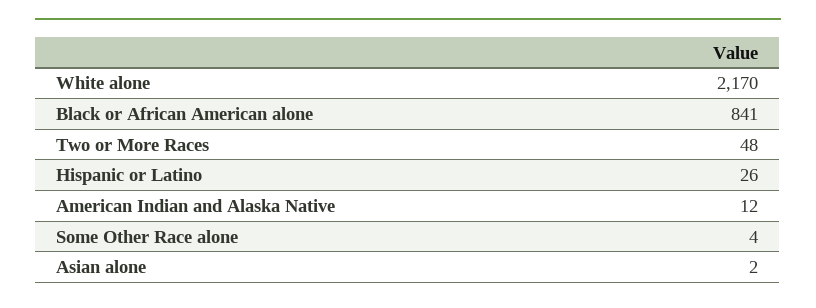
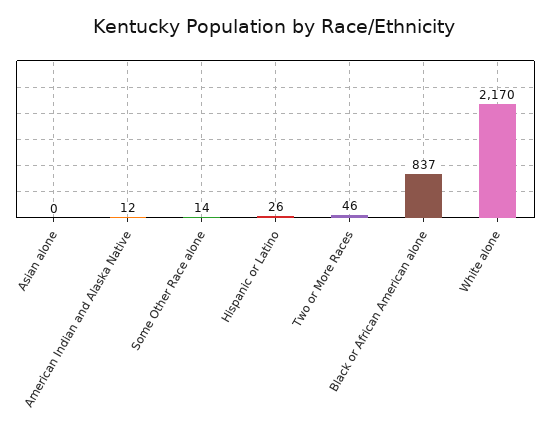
  {
    "White alone": 2170,
-   "Black or African American alone": 841,
+   "Black or African American alone": 837,
-   "Two or More Races": 48,
+   "Two or More Races": 46,
    "Hispanic or Latino": 26,
    "American Indian and Alaska Native": 12,
-   "Some Other Race alone": 4,
+   "Some Other Race alone": 14,
-   "Asian alone": 2
+   "Asian alone": 0
  }

